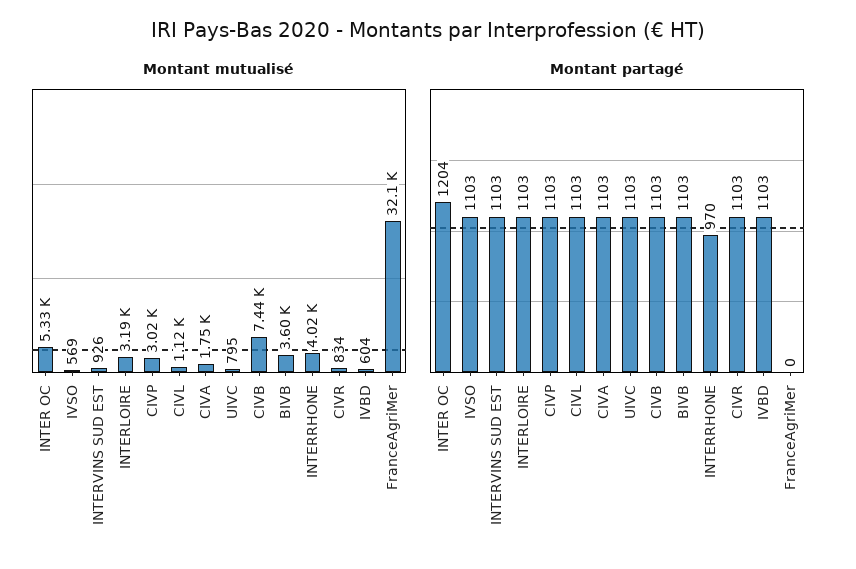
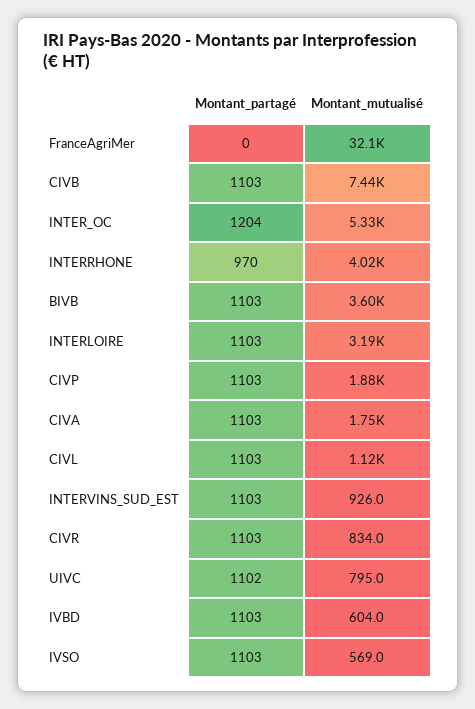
  {
    "Montant mutualisé": {
      "INTER OC": 5330,
      "IVSO": 569,
      "INTERVINS SUD EST": 926,
      "INTERLOIRE": 3190,
-     "CIVP": 3020,
+     "CIVP": 1880,
      "CIVL": 1120,
      "CIVA": 1750,
      "UIVC": 795,
      "CIVB": 7440,
      "BIVB": 3600,
      "INTERRHONE": 4020,
      "CIVR": 834,
      "IVBD": 604,
      "FranceAgriMer": 32100
    },
    "Montant partagé": {
      "INTER OC": 1204,
      "IVSO": 1103,
      "INTERVINS SUD EST": 1103,
      "INTERLOIRE": 1103,
      "CIVP": 1103,
      "CIVL": 1103,
      "CIVA": 1103,
-     "UIVC": 1103,
+     "UIVC": 1102,
      "CIVB": 1103,
      "BIVB": 1103,
      "INTERRHONE": 970,
      "CIVR": 1103,
      "IVBD": 1103,
      "FranceAgriMer": 0
    }
  }

